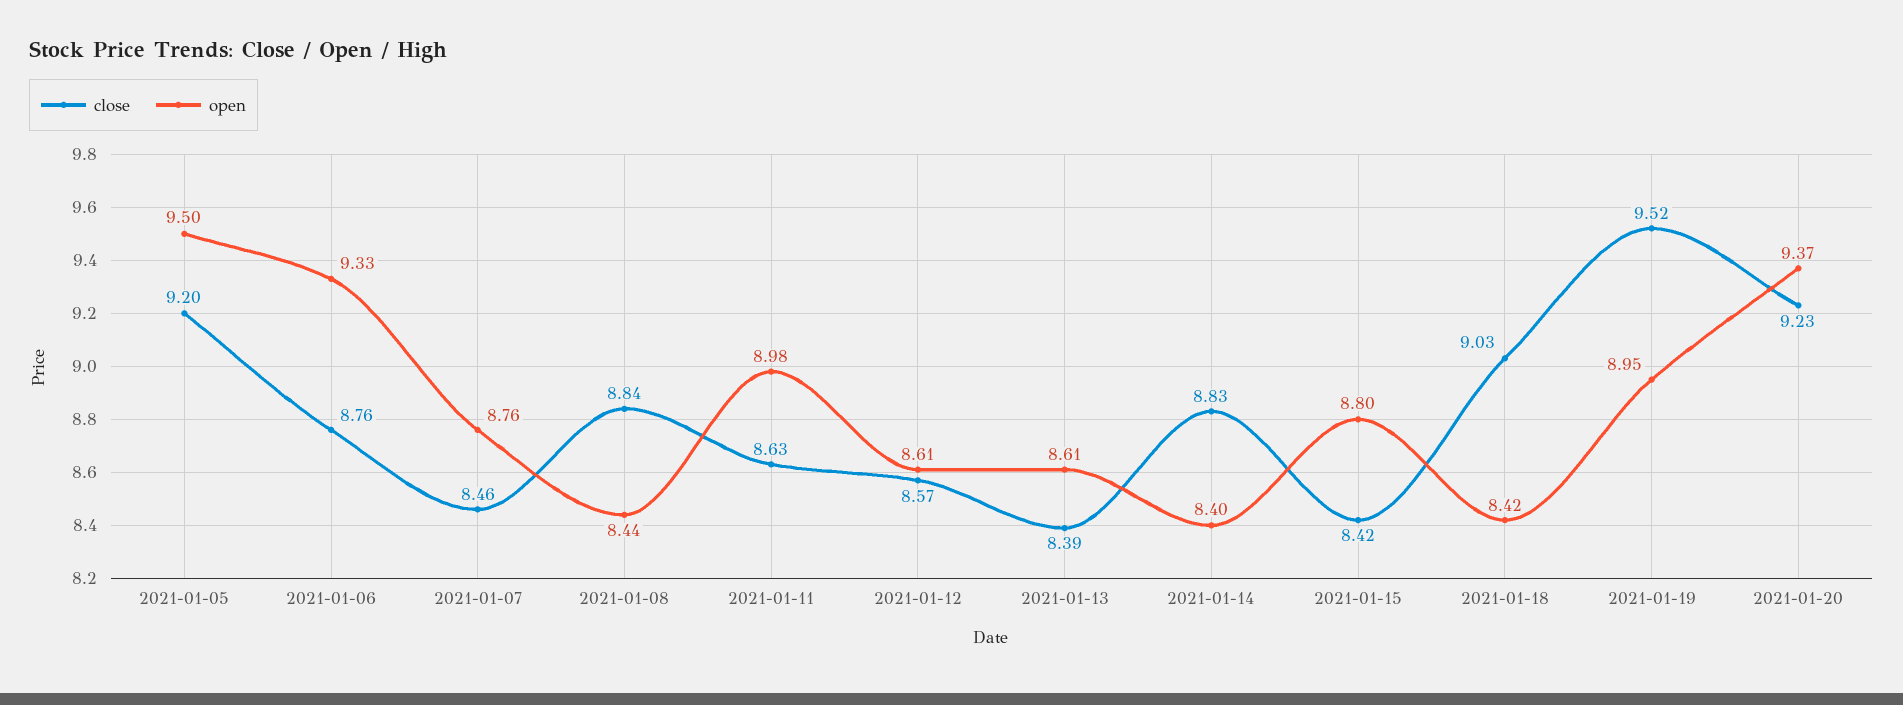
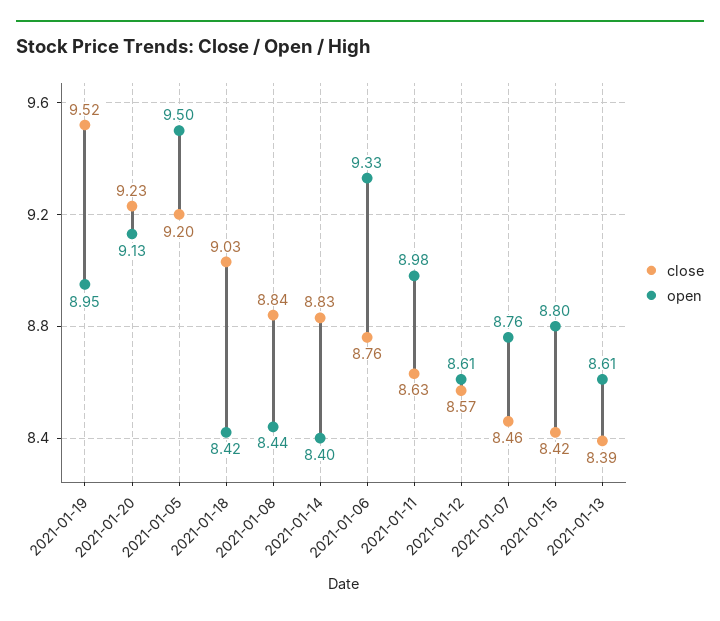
  {
    "close": {
      "2021-01-05": 9.2,
      "2021-01-06": 8.76,
      "2021-01-07": 8.46,
      "2021-01-08": 8.84,
      "2021-01-11": 8.63,
      "2021-01-12": 8.57,
      "2021-01-13": 8.39,
      "2021-01-14": 8.83,
      "2021-01-15": 8.42,
      "2021-01-18": 9.03,
      "2021-01-19": 9.52,
      "2021-01-20": 9.23
    },
    "open": {
      "2021-01-05": 9.5,
      "2021-01-06": 9.33,
      "2021-01-07": 8.76,
      "2021-01-08": 8.44,
      "2021-01-11": 8.98,
      "2021-01-12": 8.61,
      "2021-01-13": 8.61,
      "2021-01-14": 8.4,
      "2021-01-15": 8.8,
      "2021-01-18": 8.42,
      "2021-01-19": 8.95,
-     "2021-01-20": 9.37
+     "2021-01-20": 9.13
    }
  }

